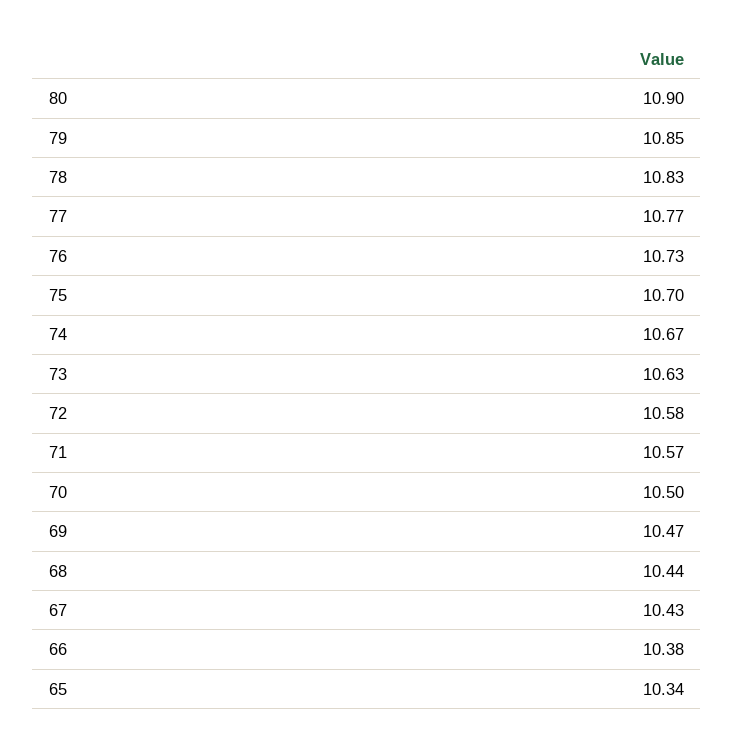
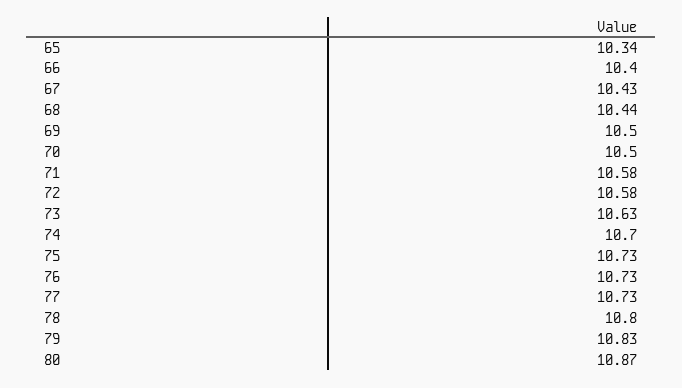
  {
-   "80": 10.9,
+   "80": 10.87,
-   "79": 10.85,
+   "79": 10.83,
-   "78": 10.83,
+   "78": 10.8,
-   "77": 10.77,
+   "77": 10.73,
    "76": 10.73,
-   "75": 10.7,
+   "75": 10.73,
-   "74": 10.67,
+   "74": 10.7,
    "73": 10.63,
    "72": 10.58,
-   "71": 10.57,
+   "71": 10.58,
    "70": 10.5,
-   "69": 10.47,
+   "69": 10.5,
    "68": 10.44,
    "67": 10.43,
-   "66": 10.38,
+   "66": 10.4,
    "65": 10.34
  }

